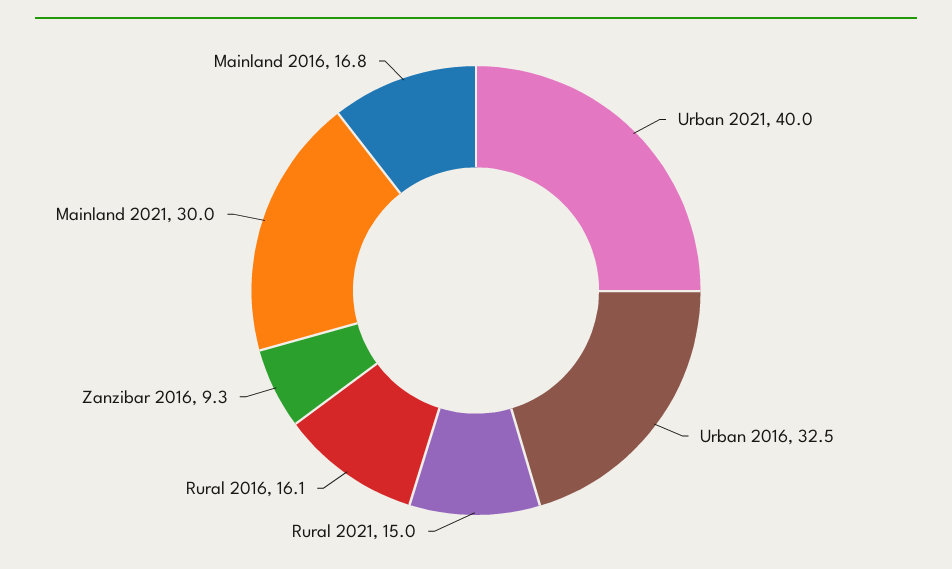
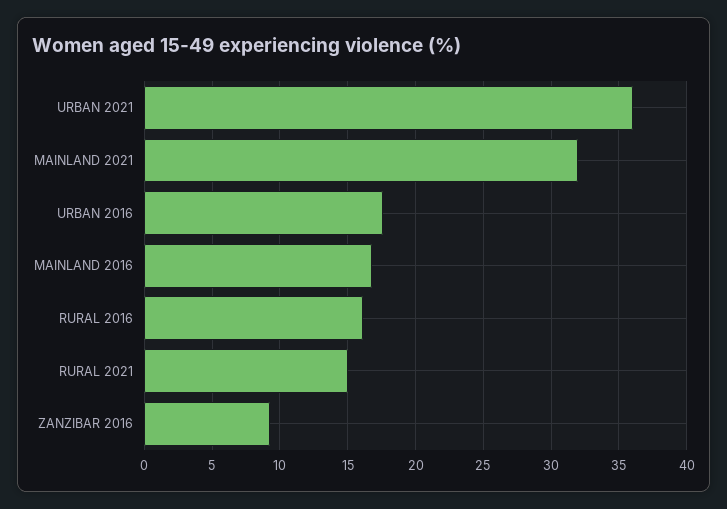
  {
-   "Urban 2021": 40,
+   "Urban 2021": 36,
-   "Urban 2016": 32.5,
+   "Urban 2016": 17.5,
    "Rural 2021": 15,
    "Rural 2016": 16.1,
    "Zanzibar 2016": 9.3,
-   "Mainland 2021": 30,
+   "Mainland 2021": 32,
    "Mainland 2016": 16.8
  }

